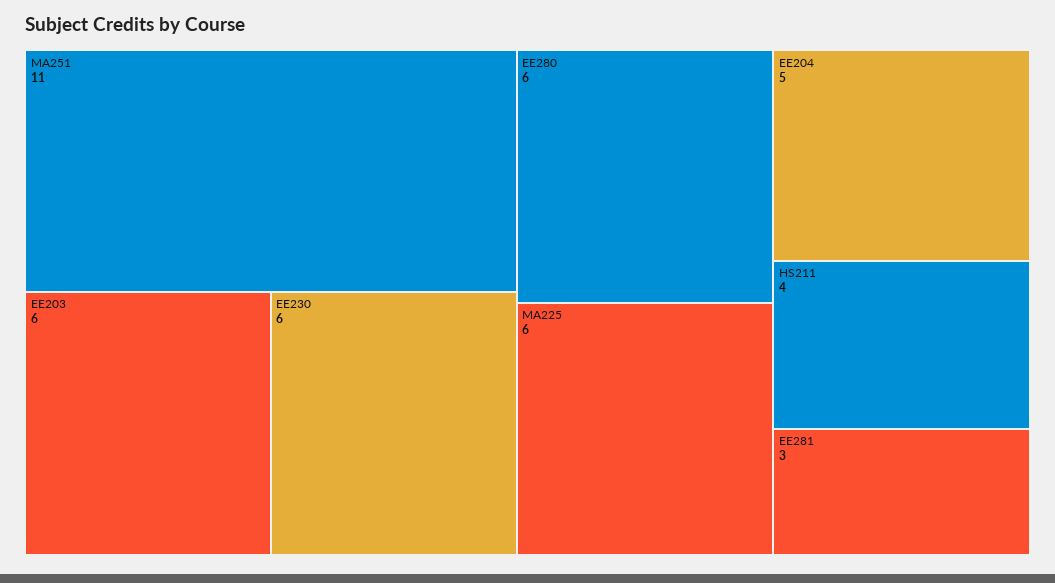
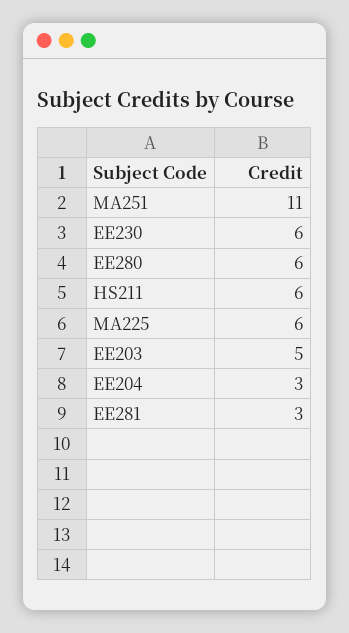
  {
    "MA251": 11,
-   "EE203": 6,
+   "EE203": 5,
    "EE230": 6,
    "EE280": 6,
    "MA225": 6,
-   "EE204": 5,
+   "EE204": 3,
-   "HS211": 4,
+   "HS211": 6,
    "EE281": 3
  }

